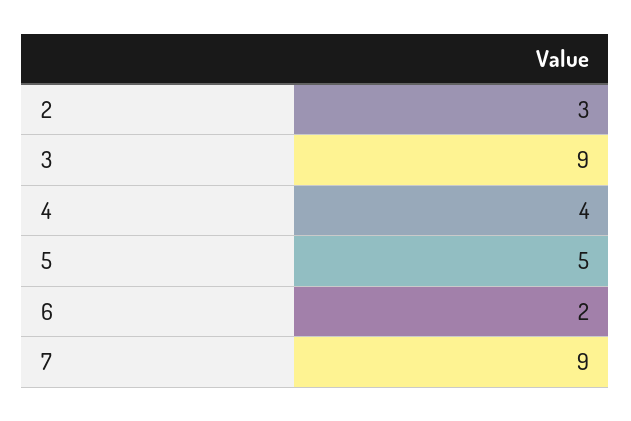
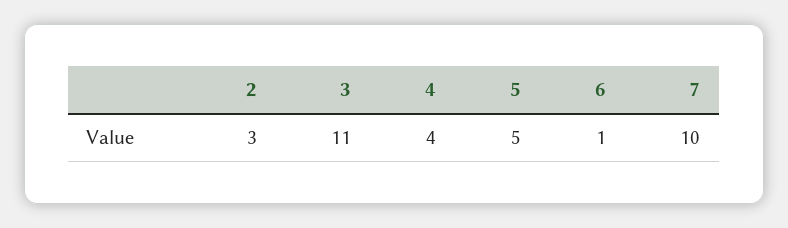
  {
    "2": 3,
-   "3": 9,
+   "3": 11,
    "4": 4,
    "5": 5,
-   "6": 2,
+   "6": 1,
-   "7": 9
+   "7": 10
  }

